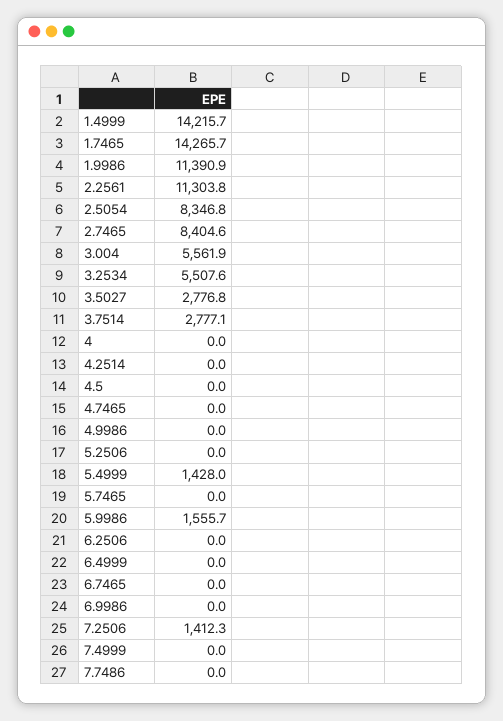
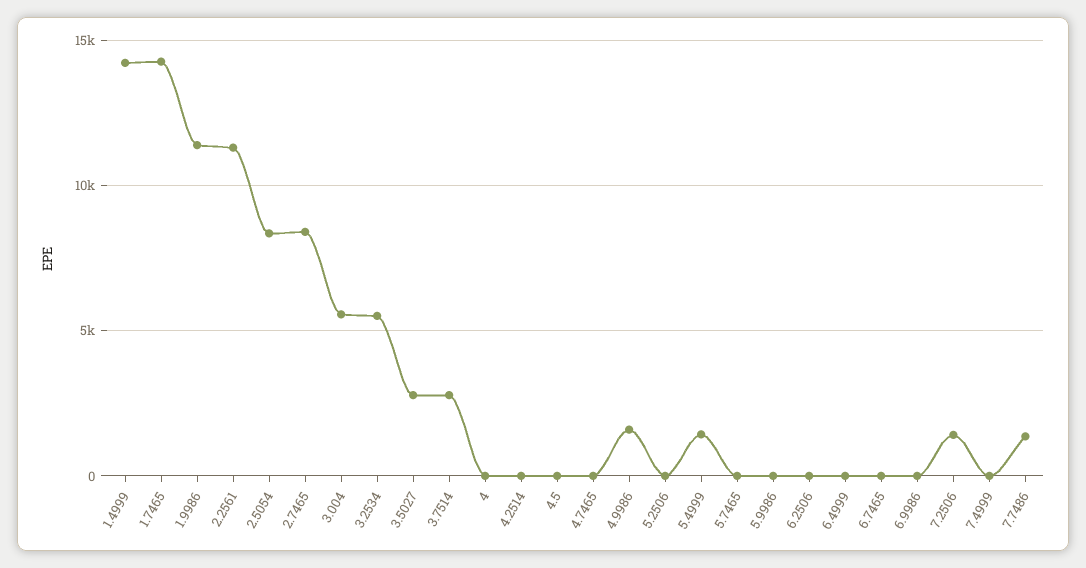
  {
    "1.4999": 14215.7,
    "1.7465": 14265.7,
    "1.9986": 11390.9,
    "2.2561": 11303.8,
    "2.5054": 8346.8,
    "2.7465": 8404.6,
    "3.004": 5561.9,
    "3.2534": 5507.6,
    "3.5027": 2776.8,
    "3.7514": 2777.1,
    "4": 0,
    "4.2514": 0,
    "4.5": 0,
    "4.7465": 0,
-   "4.9986": 0,
+   "4.9986": 1500,
    "5.2506": 0,
    "5.4999": 1428,
    "5.7465": 0,
-   "5.9986": 1555.7,
+   "5.9986": 0,
    "6.2506": 0,
    "6.4999": 0,
    "6.7465": 0,
    "6.9986": 0,
    "7.2506": 1412.3,
    "7.4999": 0,
-   "7.7486": 0
+   "7.7486": 1500
  }

